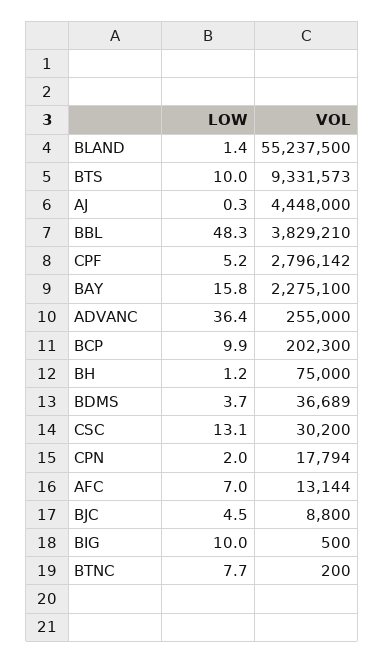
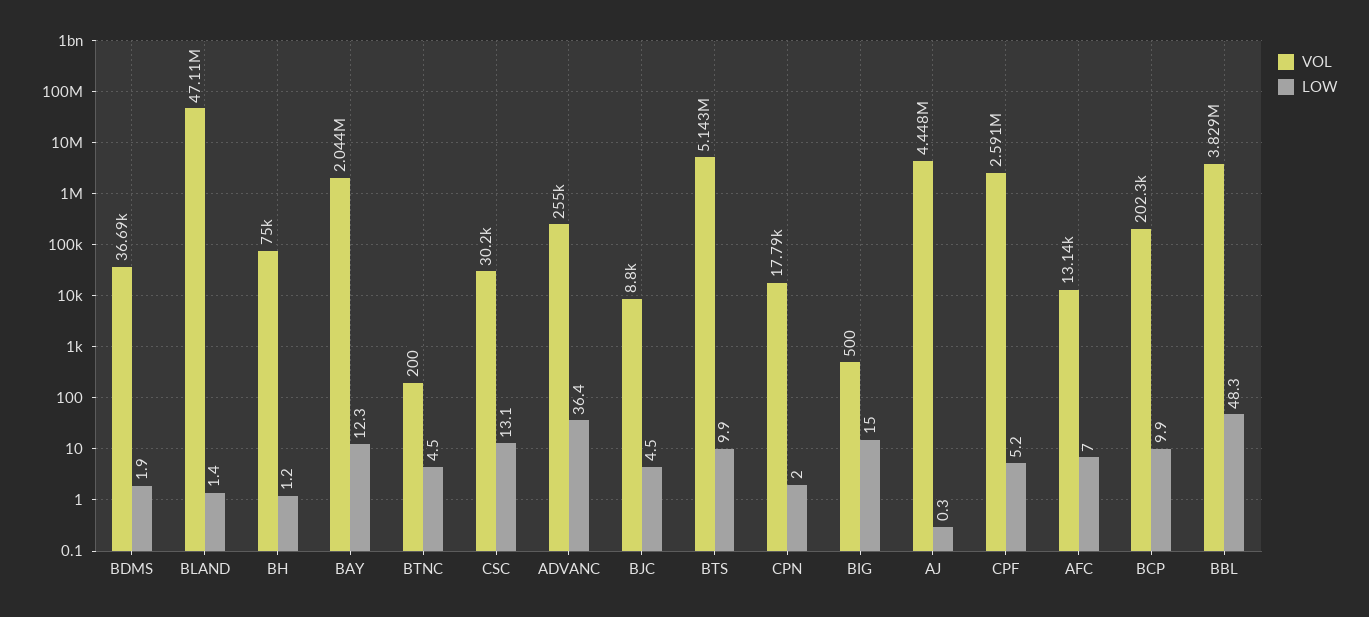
  {
    "LOW": {
      "BLAND": 1.4,
-     "BTS": 10,
+     "BTS": 9.9,
      "AJ": 0.3,
      "BBL": 48.3,
      "CPF": 5.2,
-     "BAY": 15.8,
+     "BAY": 12.3,
      "ADVANC": 36.4,
      "BCP": 9.9,
      "BH": 1.2,
-     "BDMS": 3.7,
+     "BDMS": 1.9,
      "CSC": 13.1,
      "CPN": 2,
      "AFC": 7,
      "BJC": 4.5,
-     "BIG": 10,
+     "BIG": 15,
-     "BTNC": 7.7
+     "BTNC": 4.5
    },
    "VOL": {
-     "BLAND": 55237500,
+     "BLAND": 47110000,
-     "BTS": 9331573,
+     "BTS": 5143000,
      "AJ": 4448000,
      "BBL": 3829210,
-     "CPF": 2796142,
+     "CPF": 2591000,
-     "BAY": 2275100,
+     "BAY": 2044000,
      "ADVANC": 255000,
      "BCP": 202300,
      "BH": 75000,
      "BDMS": 36689,
      "CSC": 30200,
      "CPN": 17794,
      "AFC": 13144,
      "BJC": 8800,
      "BIG": 500,
      "BTNC": 200
    }
  }

